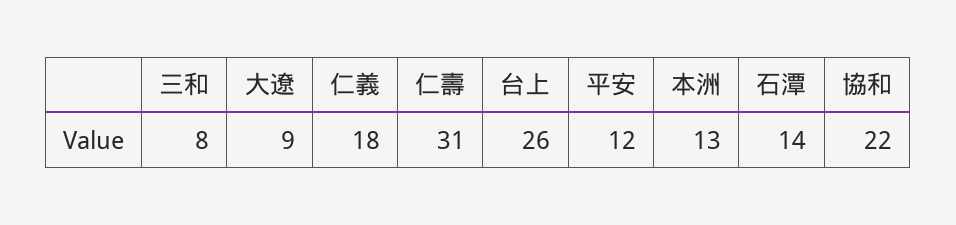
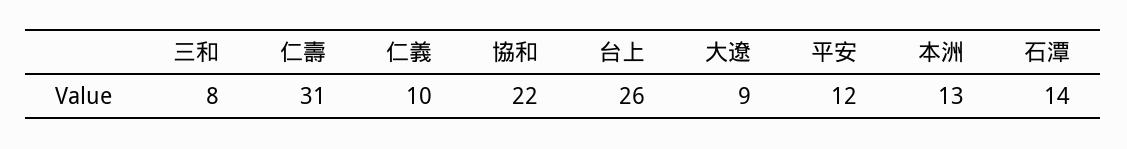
  {
    "三和": 8,
    "大遼": 9,
-   "仁義": 18,
+   "仁義": 10,
    "仁壽": 31,
    "台上": 26,
    "平安": 12,
    "本洲": 13,
    "石潭": 14,
    "協和": 22
  }

